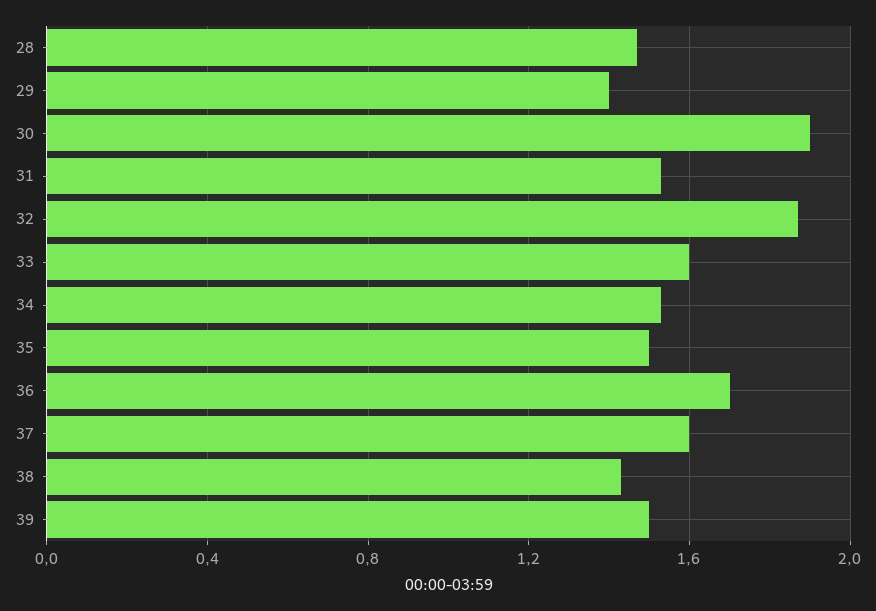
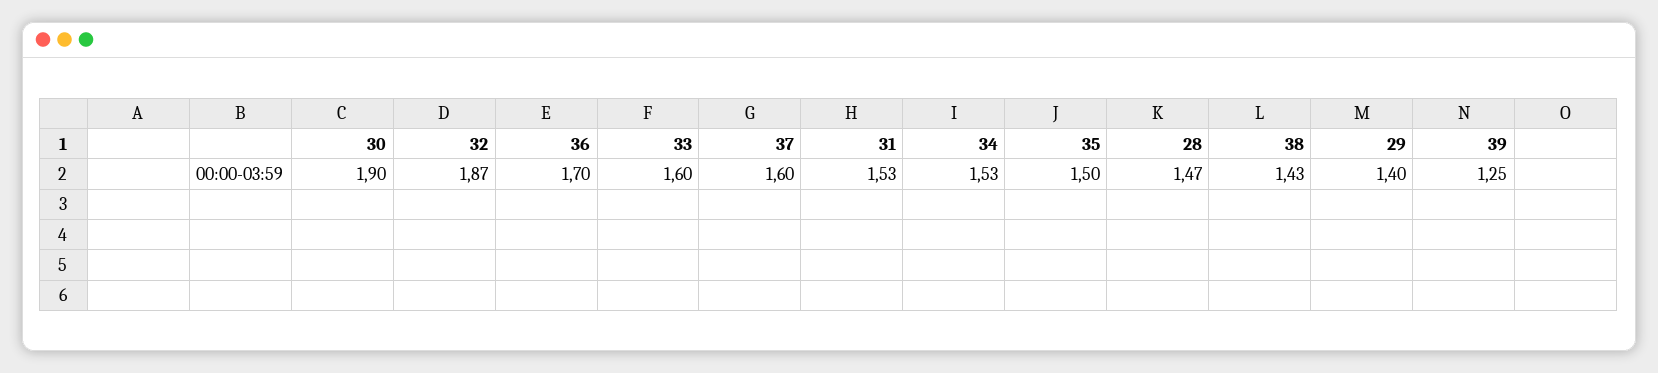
  {
    "28": 1.47,
    "29": 1.4,
    "30": 1.9,
    "31": 1.53,
    "32": 1.87,
    "33": 1.6,
    "34": 1.53,
    "35": 1.5,
    "36": 1.7,
    "37": 1.6,
    "38": 1.43,
-   "39": 1.5
+   "39": 1.25
  }

